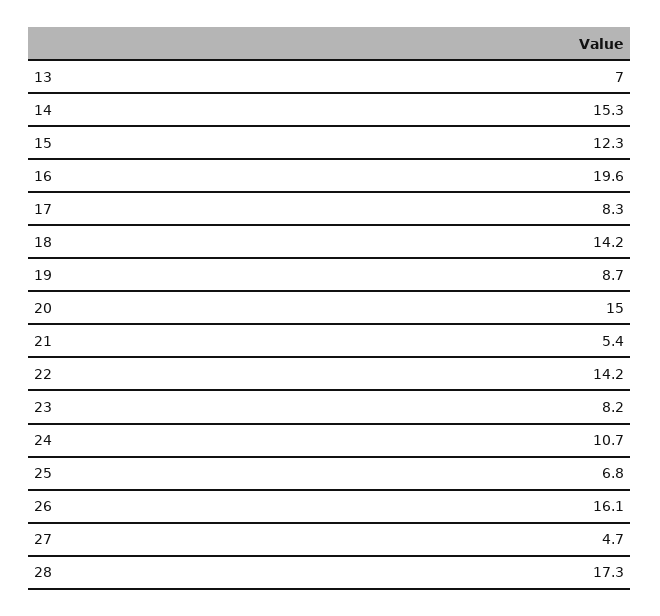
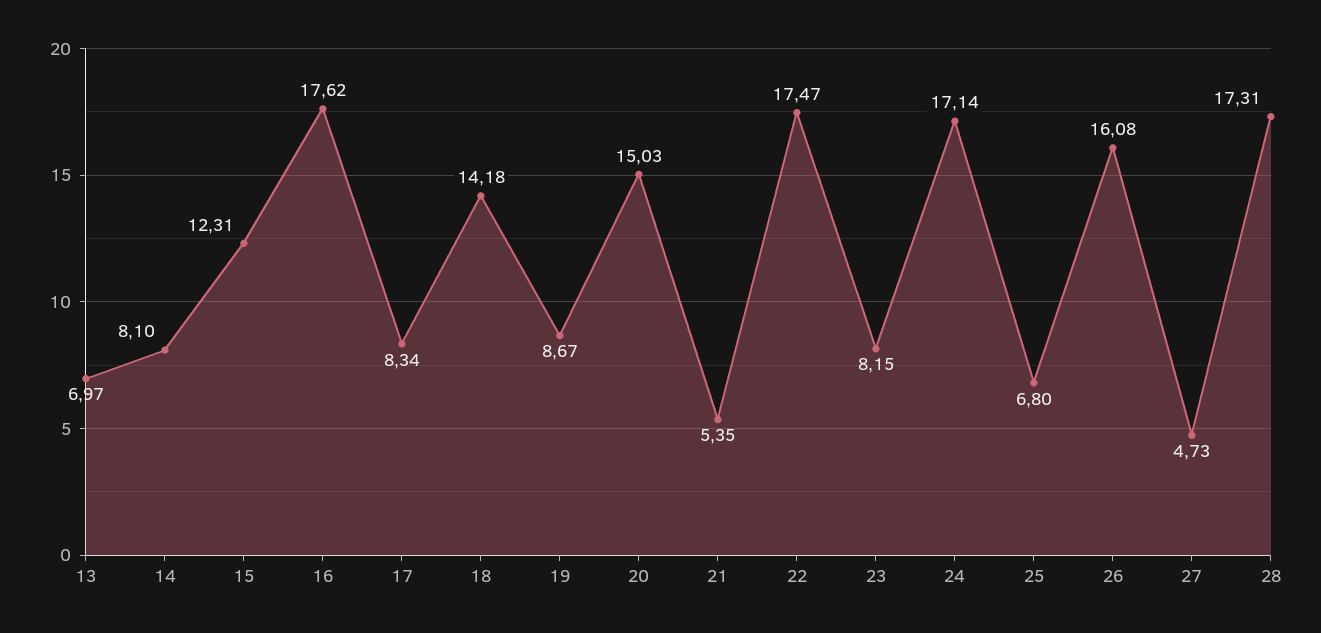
  {
    "13": 6.97,
-   "14": 15.3,
+   "14": 8.1,
    "15": 12.31,
-   "16": 19.6,
+   "16": 17.62,
    "17": 8.34,
    "18": 14.18,
    "19": 8.67,
    "20": 15.03,
    "21": 5.35,
-   "22": 14.2,
+   "22": 17.47,
    "23": 8.15,
-   "24": 10.7,
+   "24": 17.14,
    "25": 6.8,
    "26": 16.08,
    "27": 4.73,
    "28": 17.31
  }

